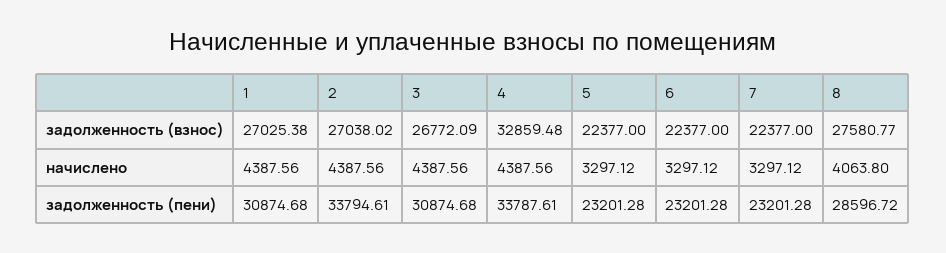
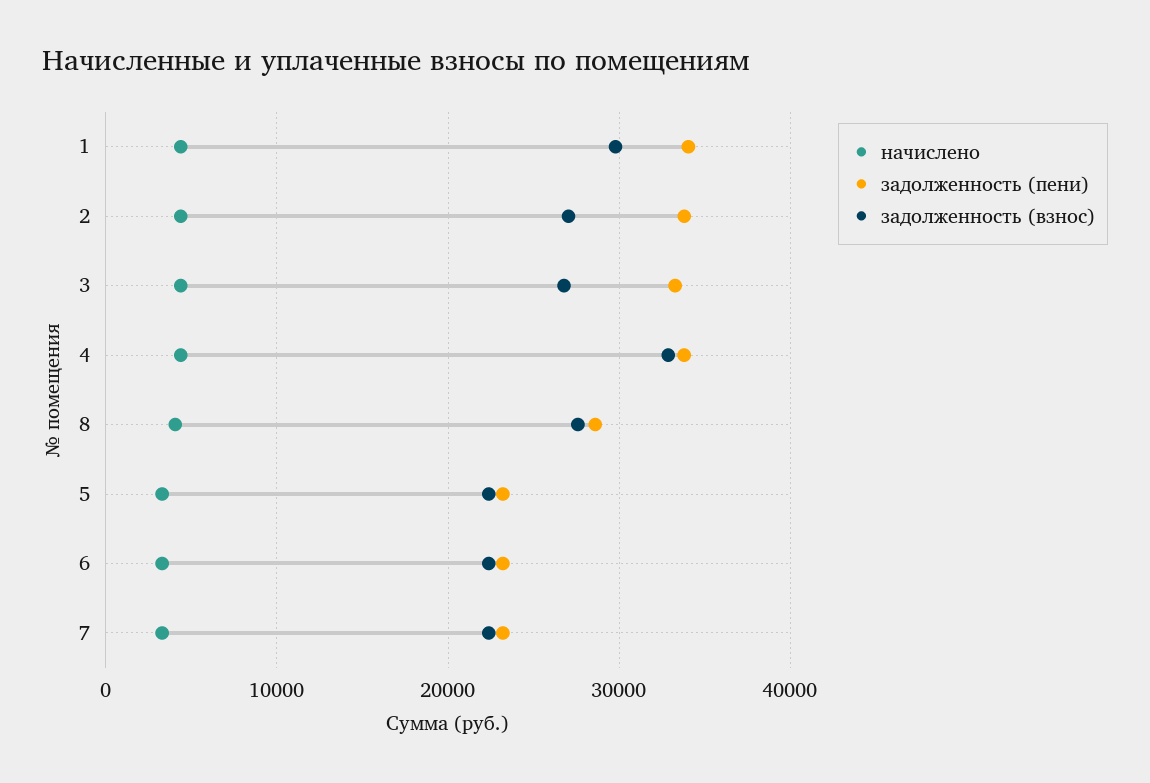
  {
    "задолженность (взнос)": {
-     "1": 27025.38,
+     "1": 30000,
      "2": 27038.02,
      "3": 26772.09,
      "4": 32859.48,
      "5": 22377,
      "6": 22377,
      "7": 22377,
      "8": 27580.77
    },
    "начислено": {
      "1": 4387.56,
      "2": 4387.56,
      "3": 4387.56,
      "4": 4387.56,
      "5": 3297.12,
      "6": 3297.12,
      "7": 3297.12,
      "8": 4063.8
    },
    "задолженность (пени)": {
-     "1": 30874.68,
+     "1": 34000,
      "2": 33794.61,
-     "3": 30874.68,
+     "3": 33000,
      "4": 33787.61,
      "5": 23201.28,
      "6": 23201.28,
      "7": 23201.28,
      "8": 28596.72
    }
  }

